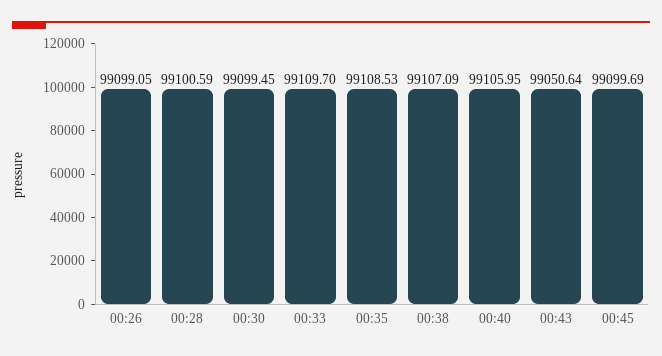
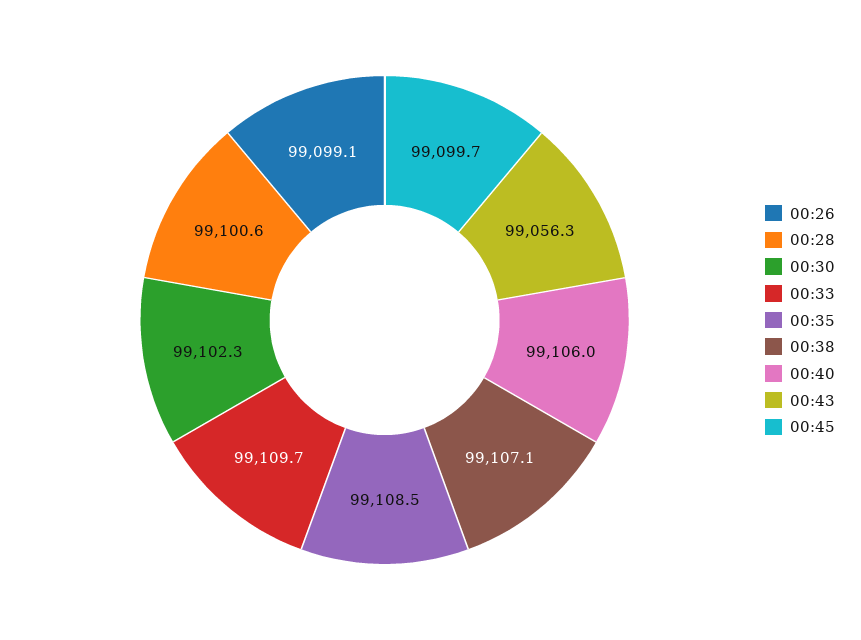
  {
    "00:26": 99099.05,
    "00:28": 99100.59,
-   "00:30": 99099.45,
+   "00:30": 99102.3,
    "00:33": 99109.7,
    "00:35": 99108.53,
    "00:38": 99107.09,
    "00:40": 99105.95,
-   "00:43": 99050.64,
+   "00:43": 99056.3,
    "00:45": 99099.69
  }

